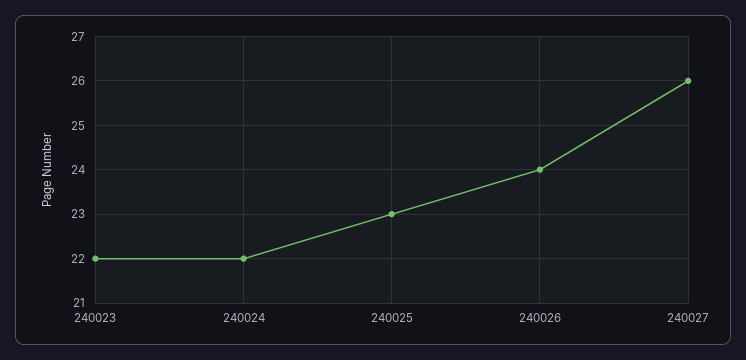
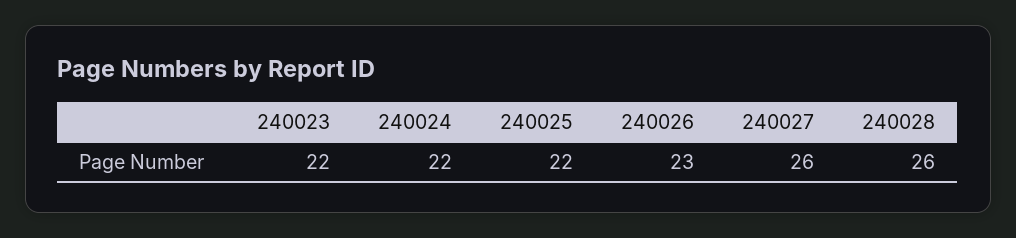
  {
    "240023": 22,
    "240024": 22,
-   "240025": 23,
+   "240025": 22,
-   "240026": 24,
+   "240026": 23,
-   "240027": 26
+   "240027": 26,
+   "240028": 26
  }

